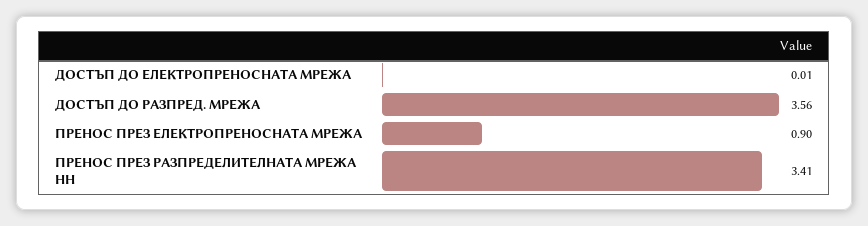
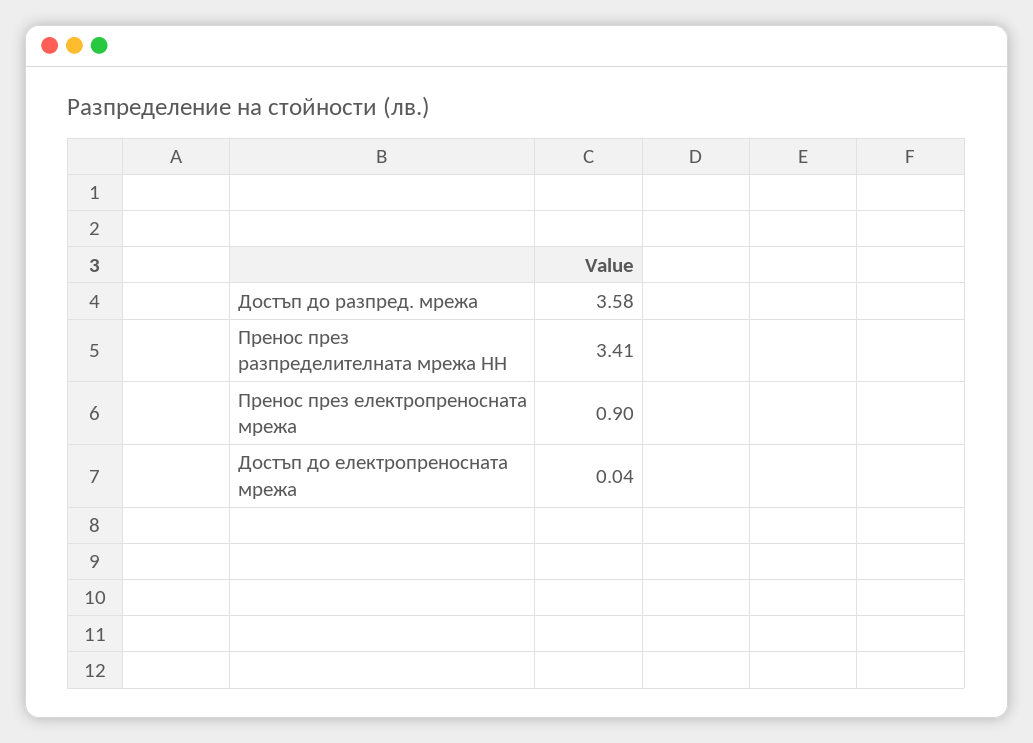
  {
-   "ДОСТЪП ДО ЕЛЕКТРОПРЕНОСНАТА МРЕЖА": 0.01,
+   "ДОСТЪП ДО ЕЛЕКТРОПРЕНОСНАТА МРЕЖА": 0.04,
-   "ДОСТЪП ДО РАЗПРЕД. МРЕЖА": 3.56,
+   "ДОСТЪП ДО РАЗПРЕД. МРЕЖА": 3.58,
    "ПРЕНОС ПРЕЗ ЕЛЕКТРОПРЕНОСНАТА МРЕЖА": 0.9,
    "ПРЕНОС ПРЕЗ РАЗПРЕДЕЛИТЕЛНАТА МРЕЖА НН": 3.41
  }

